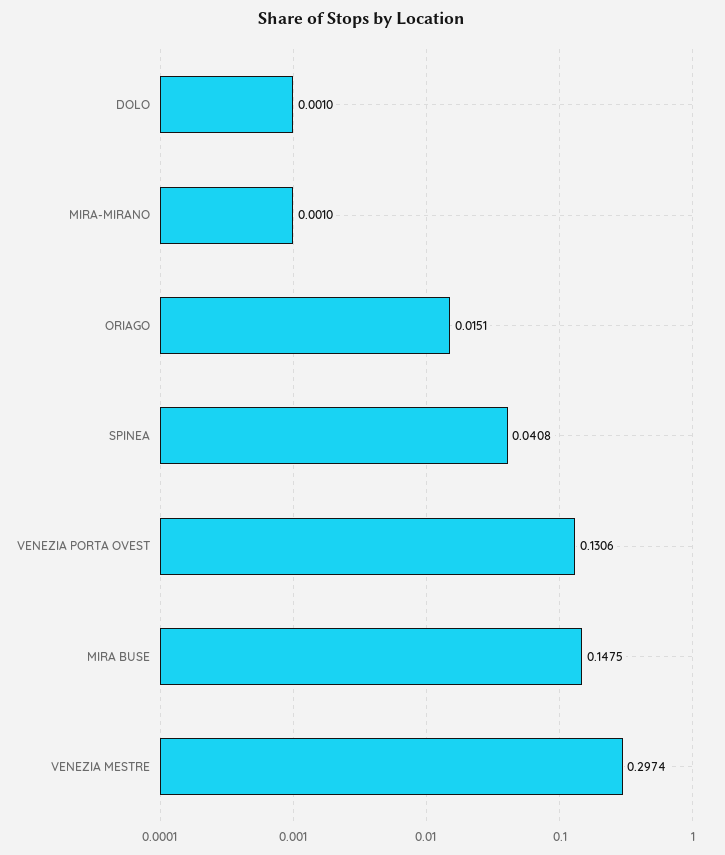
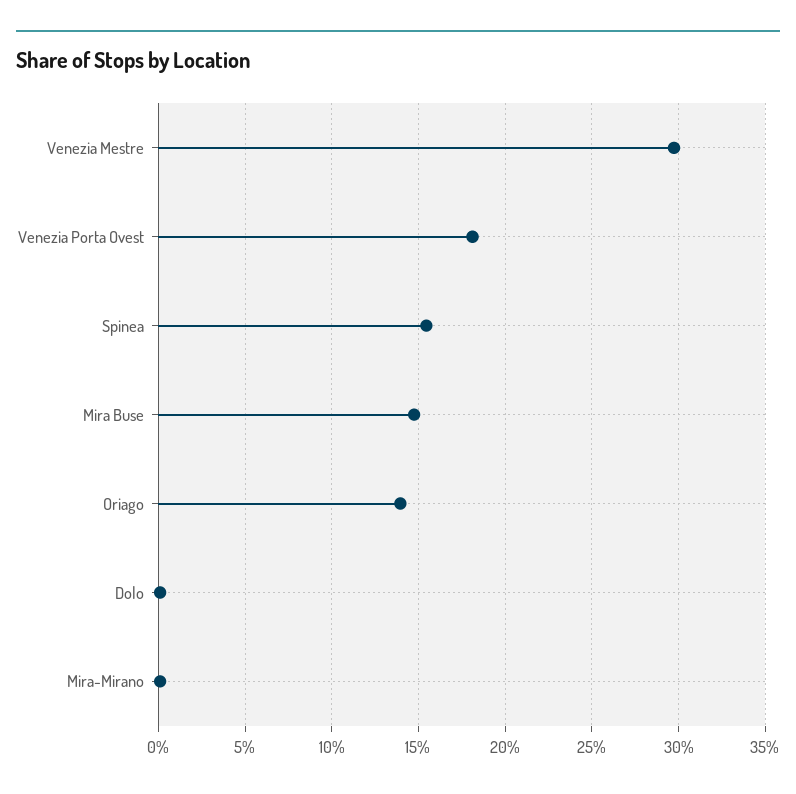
  {
    "DOLO": 0.001,
    "MIRA-MIRANO": 0.001,
-   "ORIAGO": 0.0151,
+   "ORIAGO": 0.14,
-   "SPINEA": 0.0408,
+   "SPINEA": 0.155,
-   "VENEZIA PORTA OVEST": 0.1306,
+   "VENEZIA PORTA OVEST": 0.18,
    "MIRA BUSE": 0.1475,
    "VENEZIA MESTRE": 0.2974
  }

